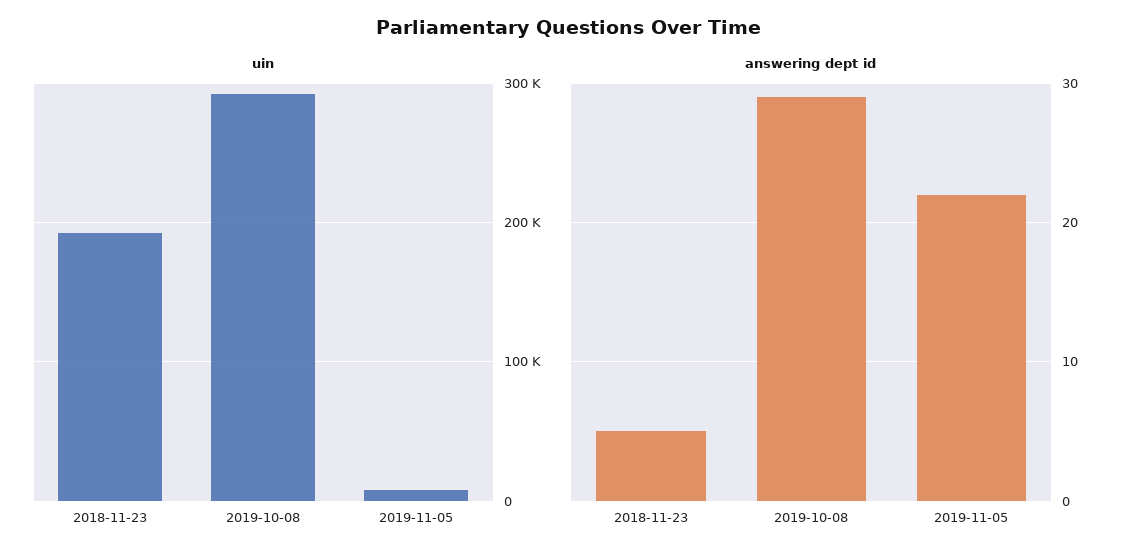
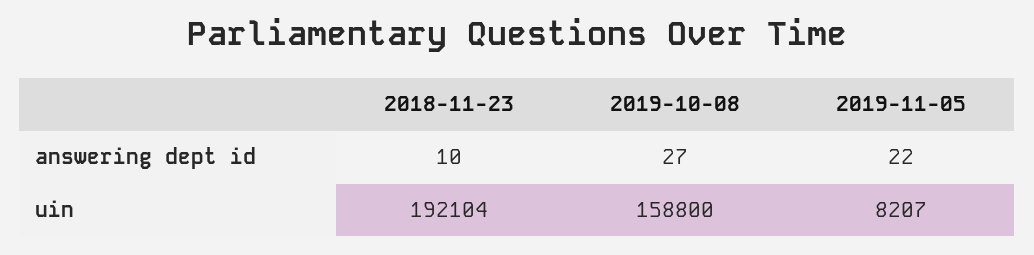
  {
    "uin": {
      "2018-11-23": 192104,
-     "2019-10-08": 290000,
+     "2019-10-08": 158800,
      "2019-11-05": 8207
    },
    "answering dept id": {
-     "2018-11-23": 5,
+     "2018-11-23": 10,
-     "2019-10-08": 29,
+     "2019-10-08": 27,
      "2019-11-05": 22
    }
  }

